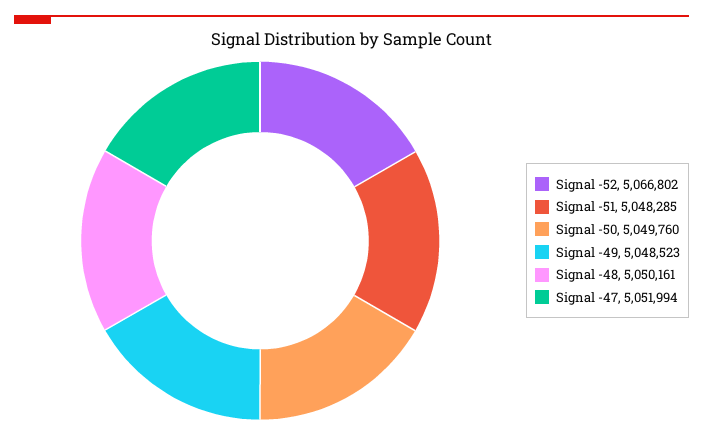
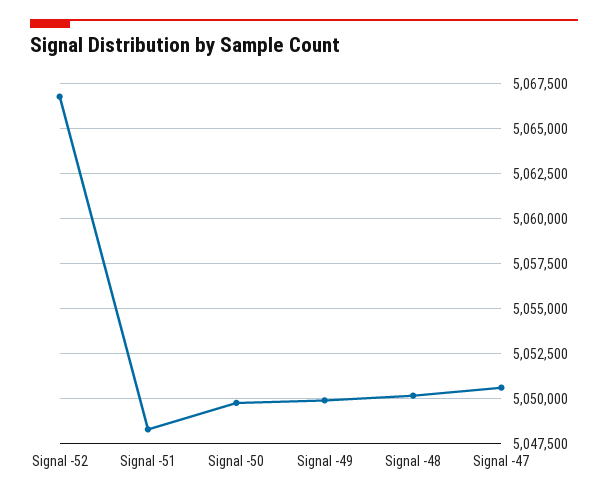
  {
    "Signal -52": 5066802,
    "Signal -51": 5048285,
    "Signal -50": 5049760,
-   "Signal -49": 5048523,
+   "Signal -49": 5050000,
    "Signal -48": 5050161,
-   "Signal -47": 5051994
+   "Signal -47": 5050500
  }

